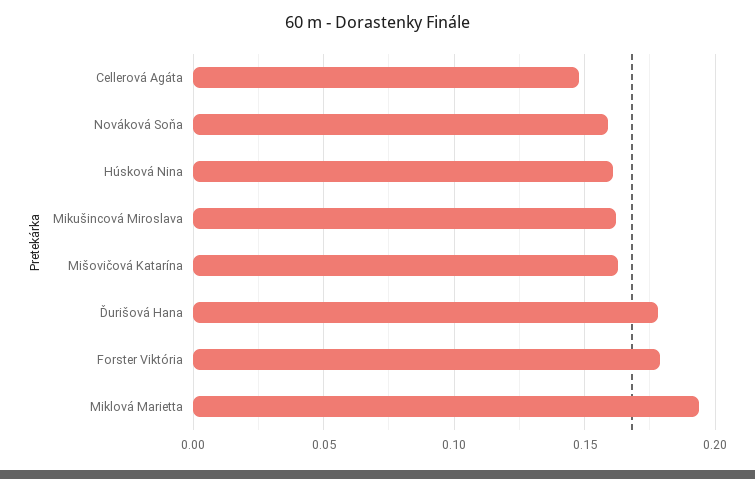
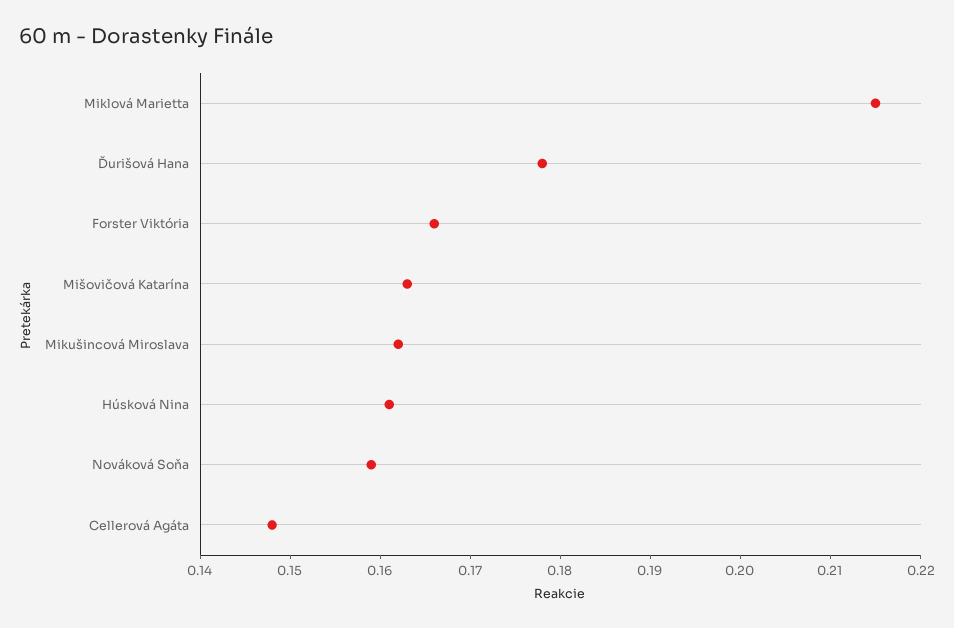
  {
    "Cellerová Agáta": 0.148,
    "Nováková Soňa": 0.159,
    "Húsková Nina": 0.161,
    "Mikušincová Miroslava": 0.162,
    "Mišovičová Katarína": 0.163,
    "Ďurišová Hana": 0.178,
-   "Forster Viktória": 0.18,
+   "Forster Viktória": 0.166,
-   "Miklová Marietta": 0.195
+   "Miklová Marietta": 0.215
  }

